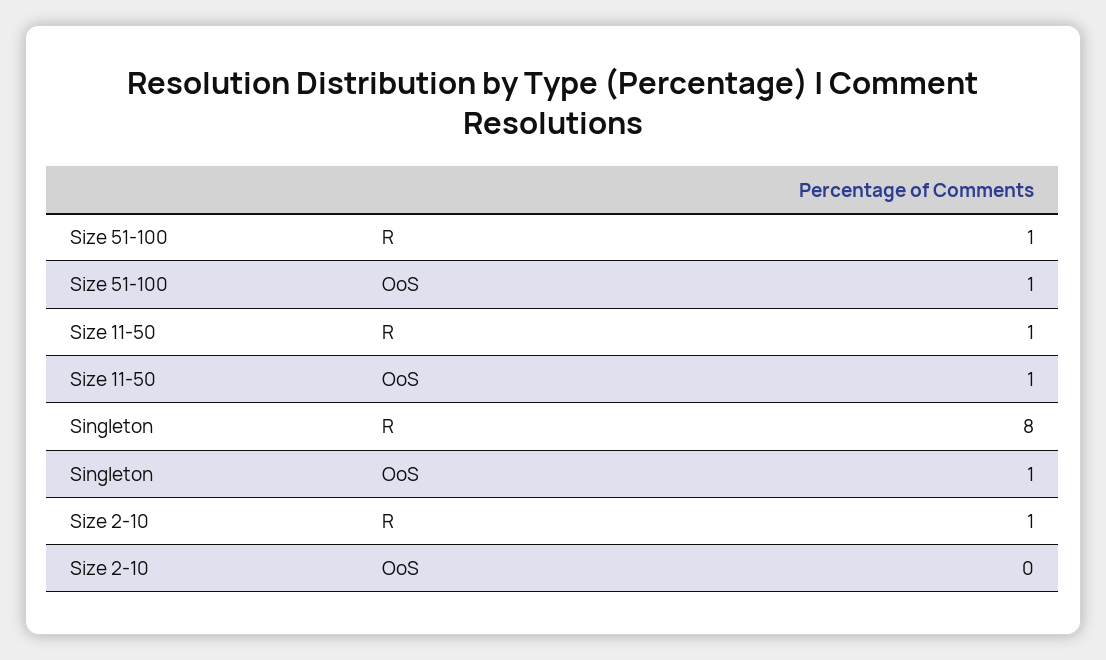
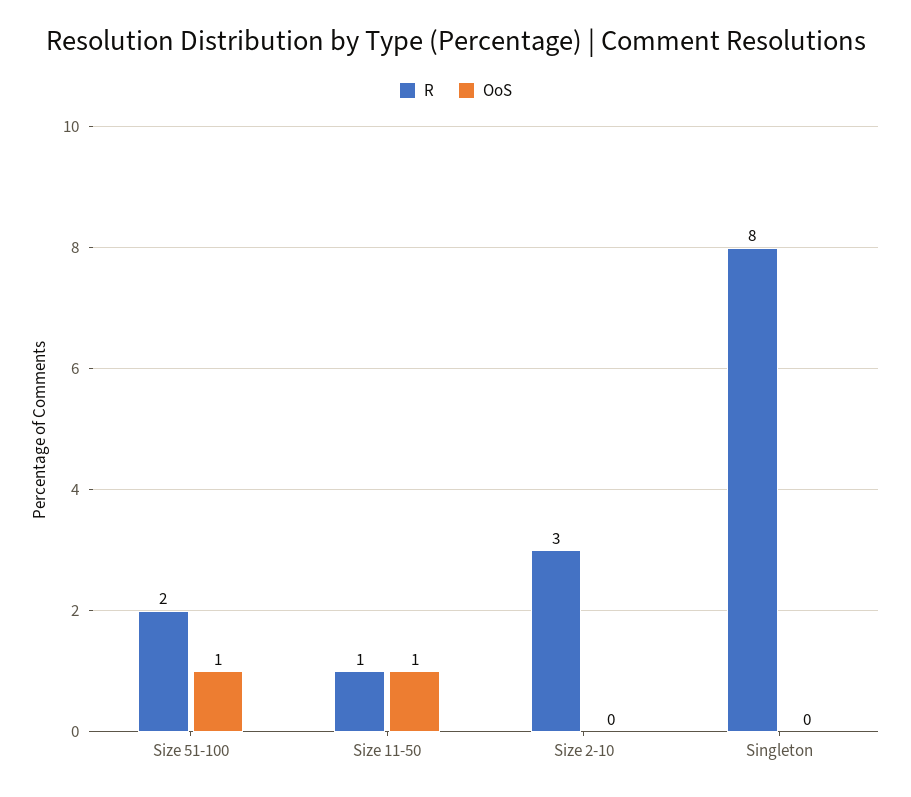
  {
    "R": {
-     "Size 51-100": 1,
+     "Size 51-100": 2,
      "Size 11-50": 1,
      "Singleton": 8,
-     "Size 2-10": 1
+     "Size 2-10": 3
    },
    "OoS": {
      "Size 51-100": 1,
      "Size 11-50": 1,
-     "Singleton": 1,
+     "Singleton": 0,
      "Size 2-10": 0
    }
  }

